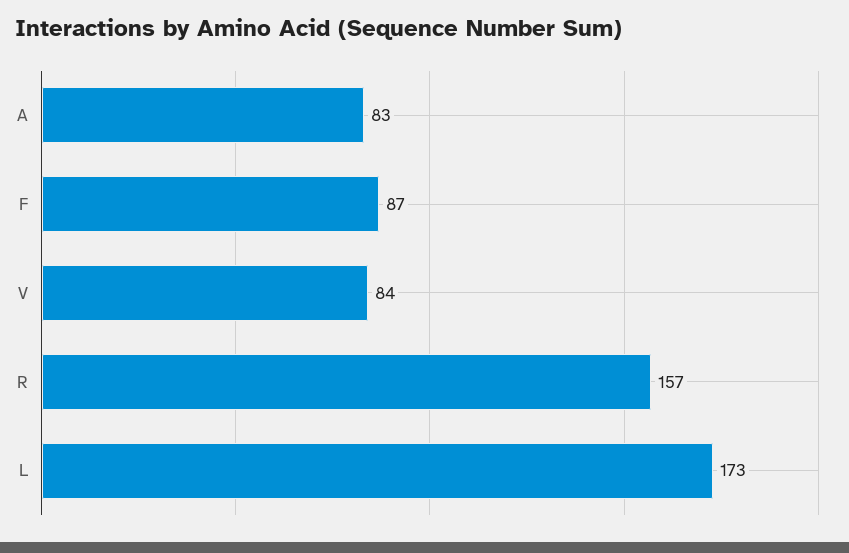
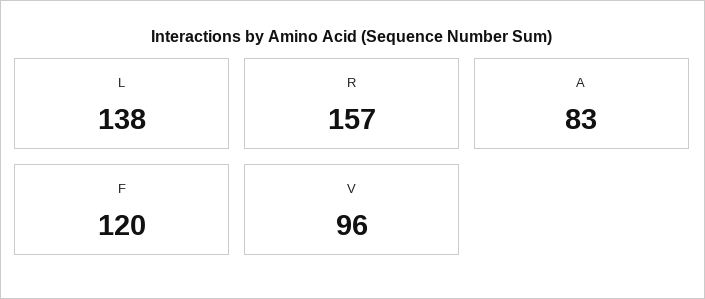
  {
    "A": 83,
-   "F": 87,
+   "F": 120,
-   "V": 84,
+   "V": 96,
    "R": 157,
-   "L": 173
+   "L": 138
  }

